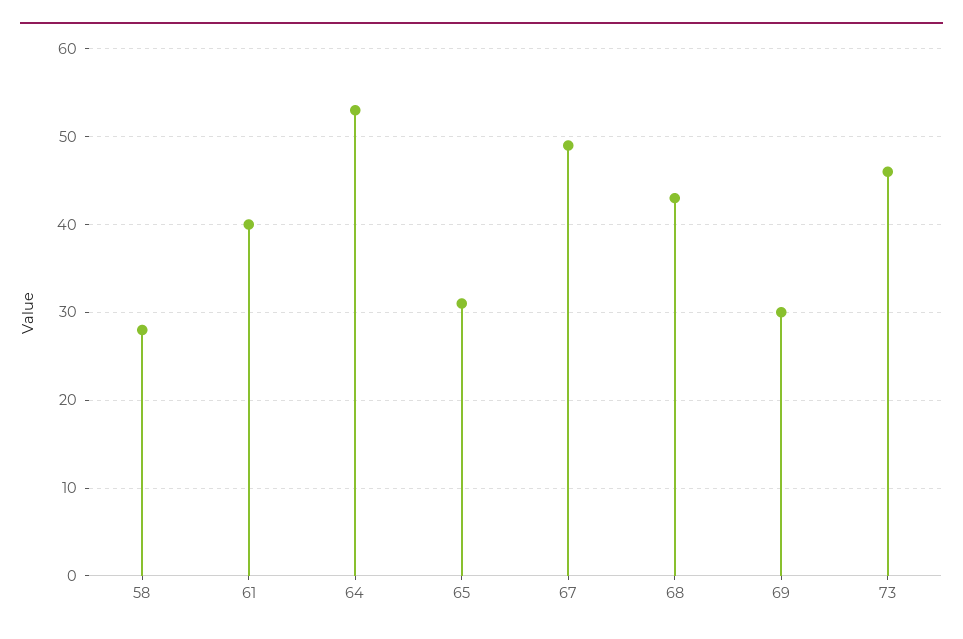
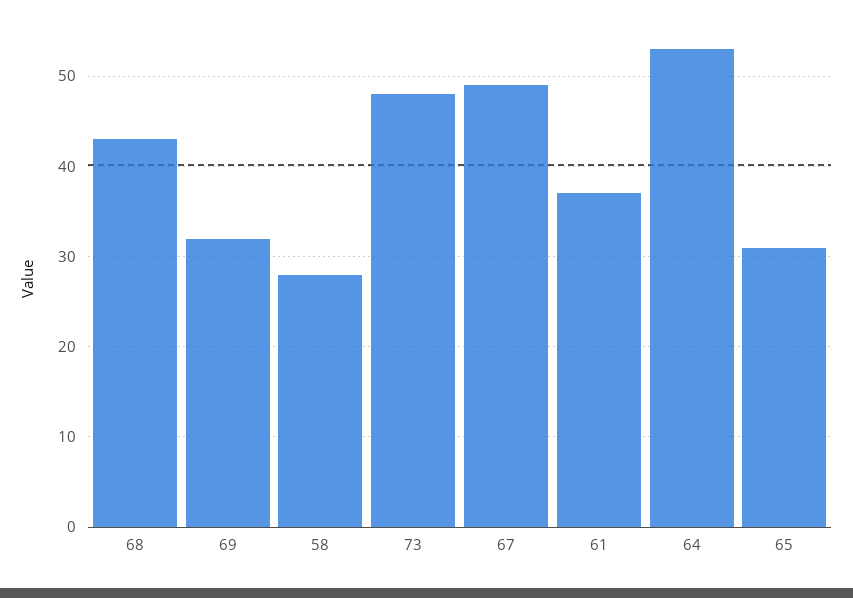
  {
    "58": 28,
-   "61": 40,
+   "61": 37,
    "64": 53,
    "65": 31,
    "67": 49,
    "68": 43,
-   "69": 30,
+   "69": 32,
-   "73": 46
+   "73": 48
  }

